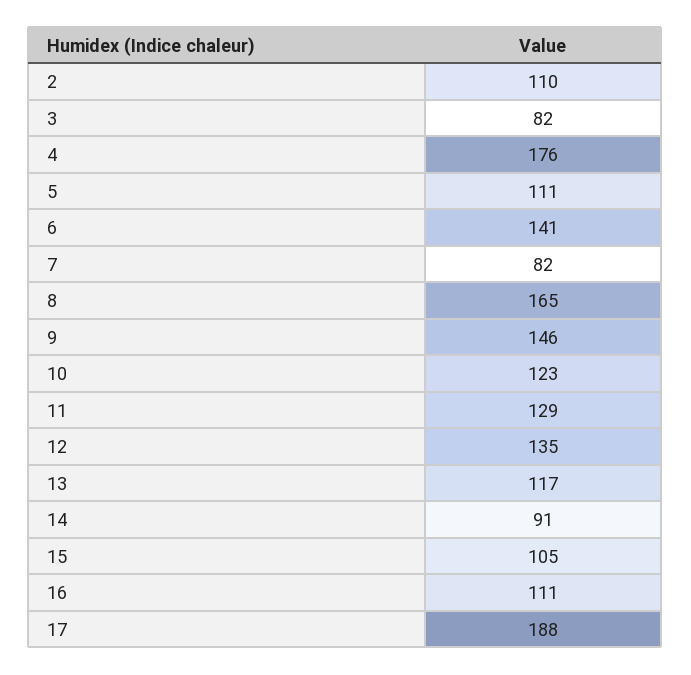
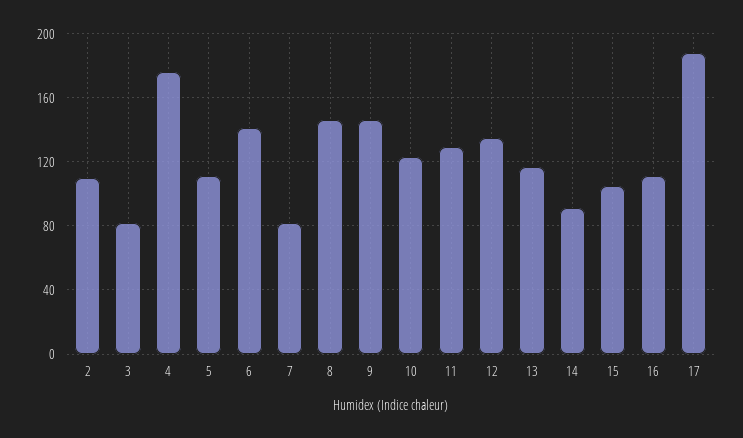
  {
    "2": 110,
    "3": 82,
    "4": 176,
    "5": 111,
    "6": 141,
    "7": 82,
-   "8": 165,
+   "8": 145,
    "9": 146,
    "10": 123,
    "11": 129,
    "12": 135,
    "13": 117,
    "14": 91,
    "15": 105,
    "16": 111,
    "17": 188
  }

